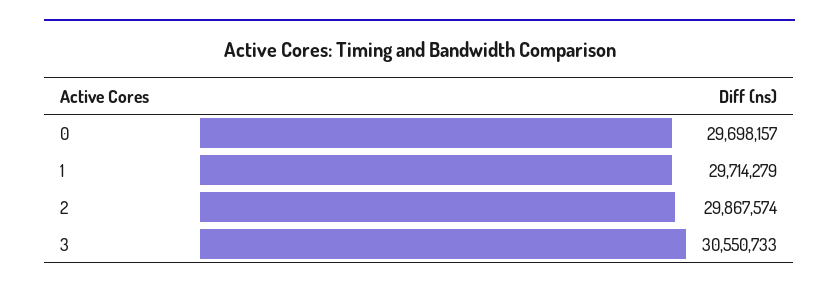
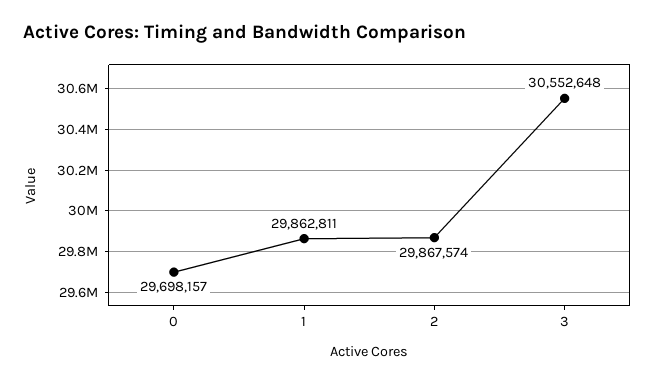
  {
    "0": 29698157,
-   "1": 29714279,
+   "1": 29862811,
    "2": 29867574,
-   "3": 30550733
+   "3": 30552648
  }

